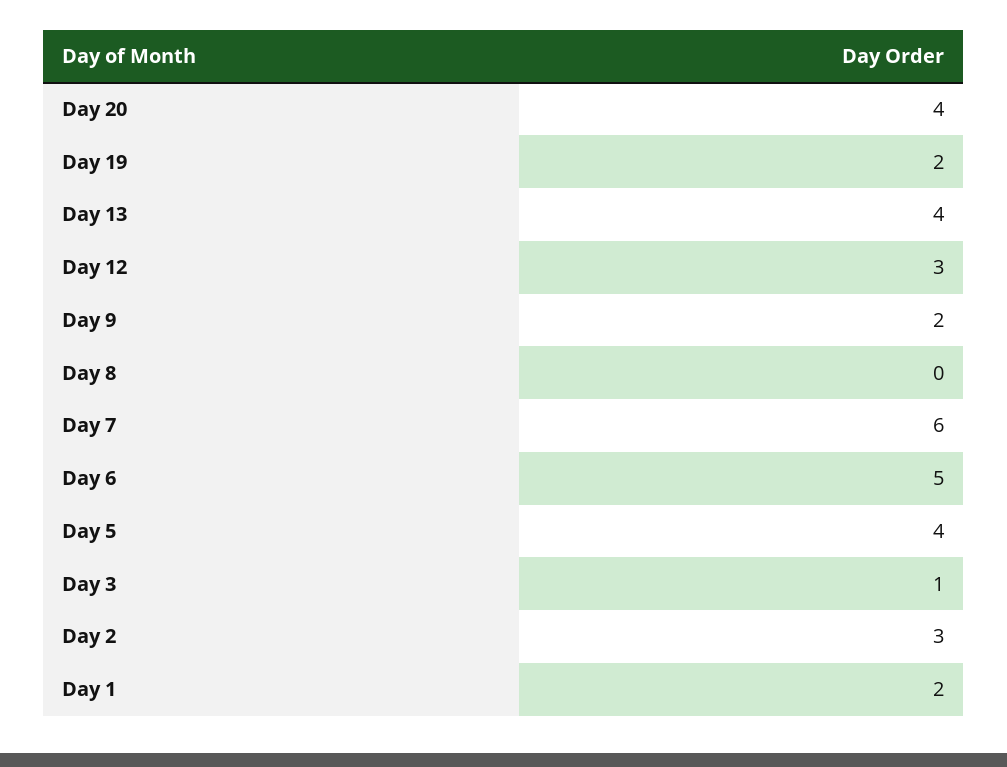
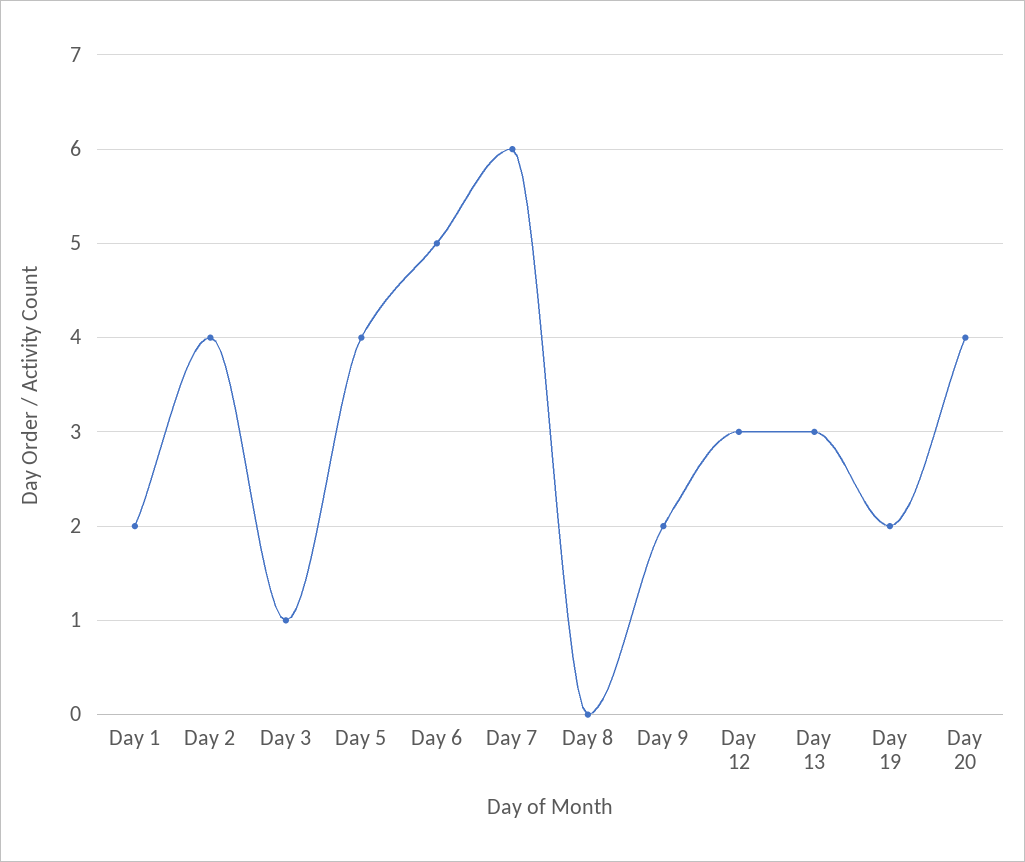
  {
    "Day 20": 4,
    "Day 19": 2,
-   "Day 13": 4,
+   "Day 13": 3,
    "Day 12": 3,
    "Day 9": 2,
    "Day 8": 0,
    "Day 7": 6,
    "Day 6": 5,
    "Day 5": 4,
    "Day 3": 1,
-   "Day 2": 3,
+   "Day 2": 4,
    "Day 1": 2
  }

